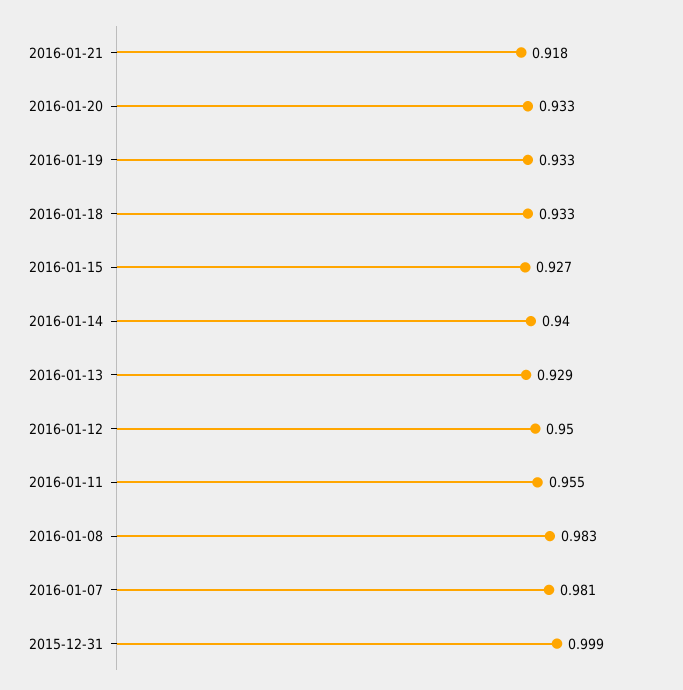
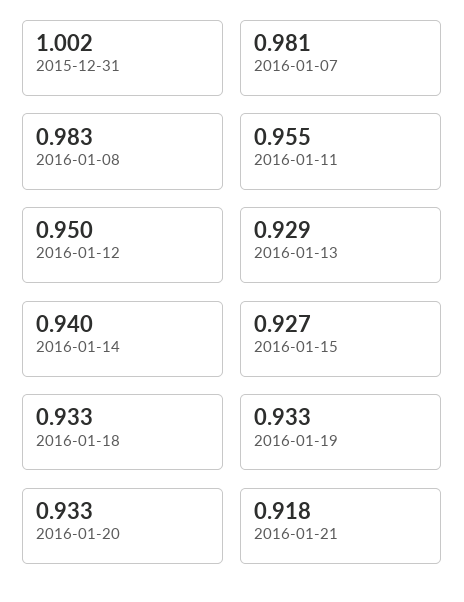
  {
    "2016-01-21": 0.918,
    "2016-01-20": 0.933,
    "2016-01-19": 0.933,
    "2016-01-18": 0.933,
    "2016-01-15": 0.927,
    "2016-01-14": 0.94,
    "2016-01-13": 0.929,
    "2016-01-12": 0.95,
    "2016-01-11": 0.955,
    "2016-01-08": 0.983,
    "2016-01-07": 0.981,
-   "2015-12-31": 0.999
+   "2015-12-31": 1.002
  }

